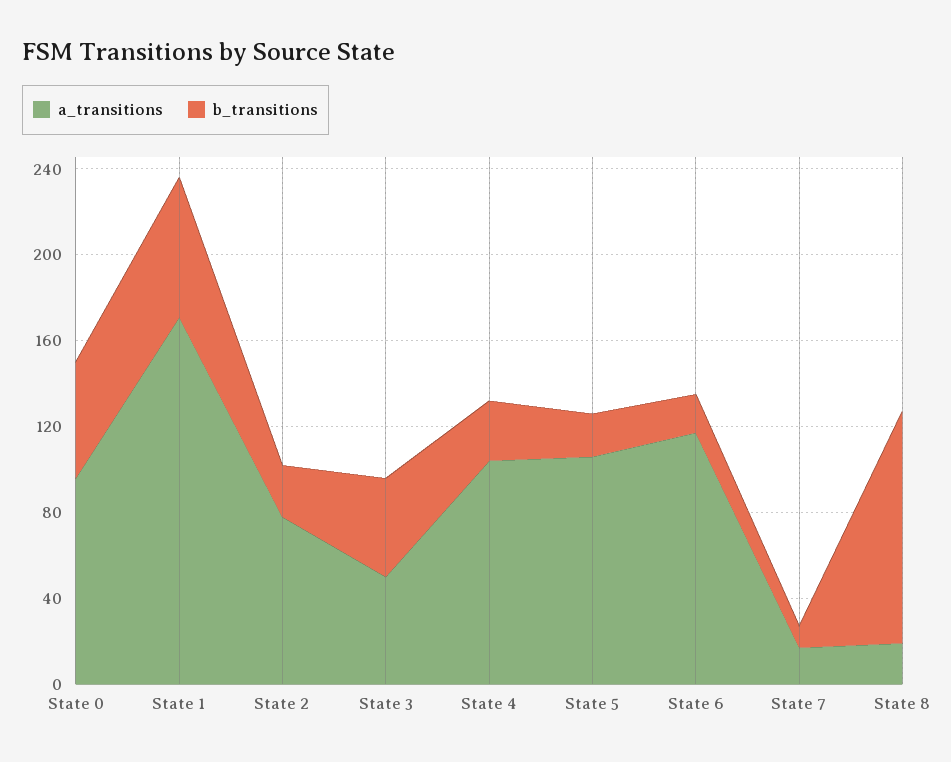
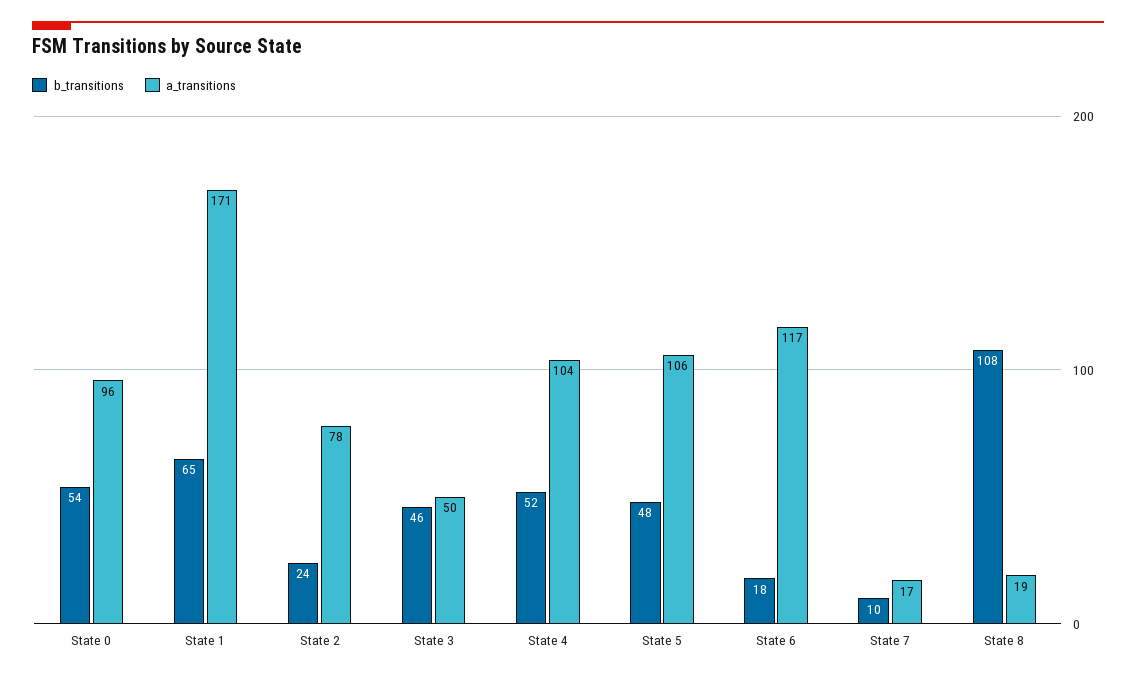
  {
    "a_transitions": {
      "State 0": 96,
      "State 1": 171,
      "State 2": 78,
      "State 3": 50,
      "State 4": 104,
      "State 5": 106,
      "State 6": 117,
      "State 7": 17,
      "State 8": 19
    },
    "b_transitions": {
      "State 0": 54,
      "State 1": 65,
      "State 2": 24,
      "State 3": 46,
-     "State 4": 30,
+     "State 4": 52,
-     "State 5": 20,
+     "State 5": 48,
      "State 6": 18,
      "State 7": 10,
      "State 8": 108
    }
  }

